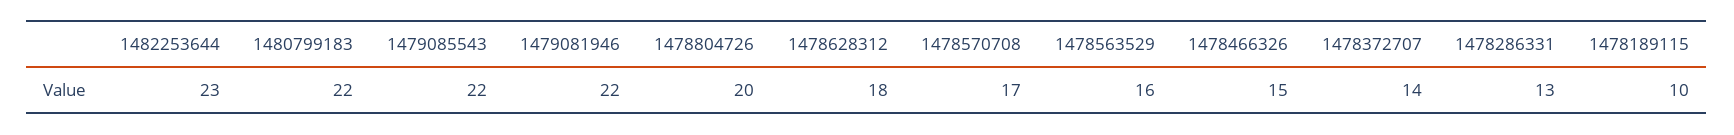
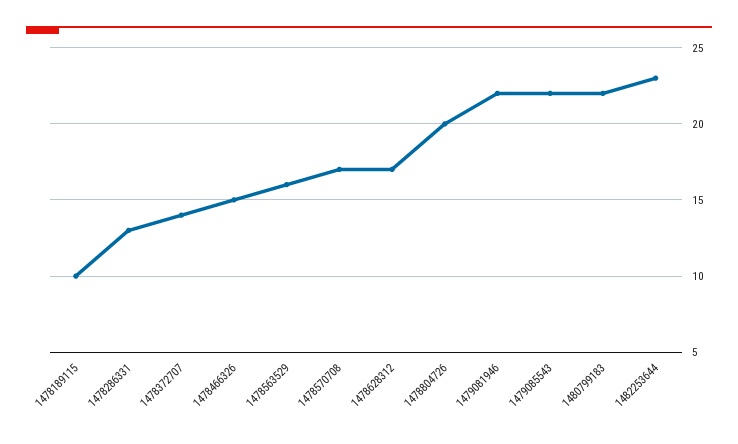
  {
    "1482253644": 23,
    "1480799183": 22,
    "1479085543": 22,
    "1479081946": 22,
    "1478804726": 20,
-   "1478628312": 18,
+   "1478628312": 17,
    "1478570708": 17,
    "1478563529": 16,
    "1478466326": 15,
    "1478372707": 14,
    "1478286331": 13,
    "1478189115": 10
  }

